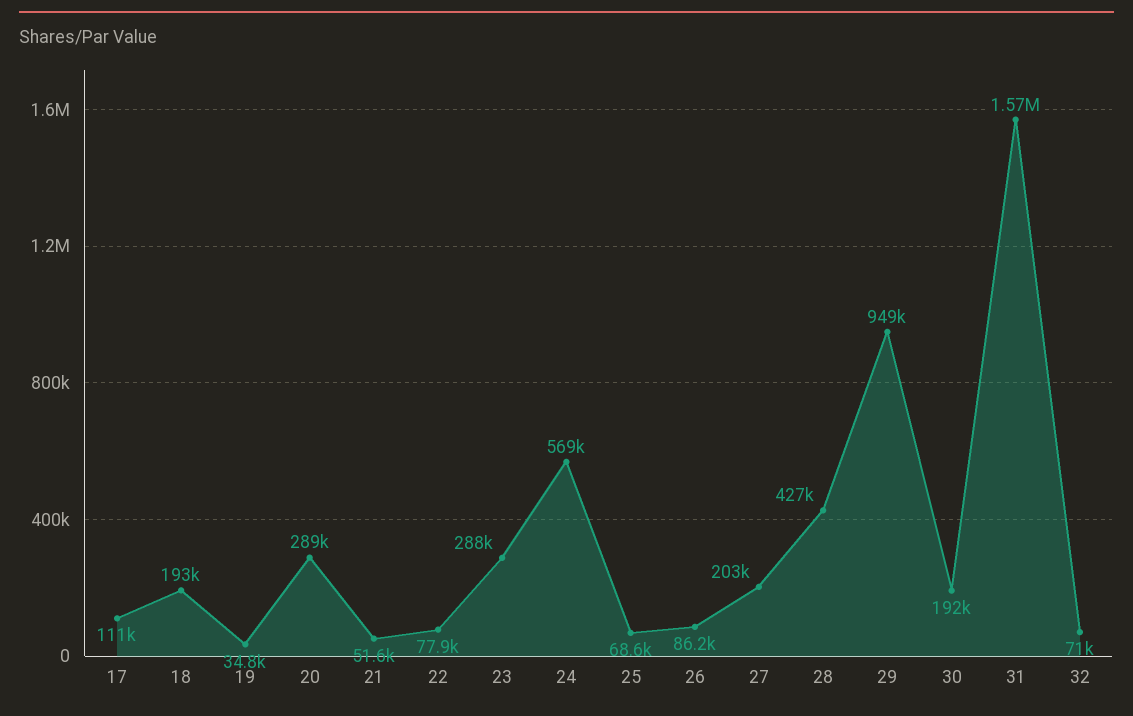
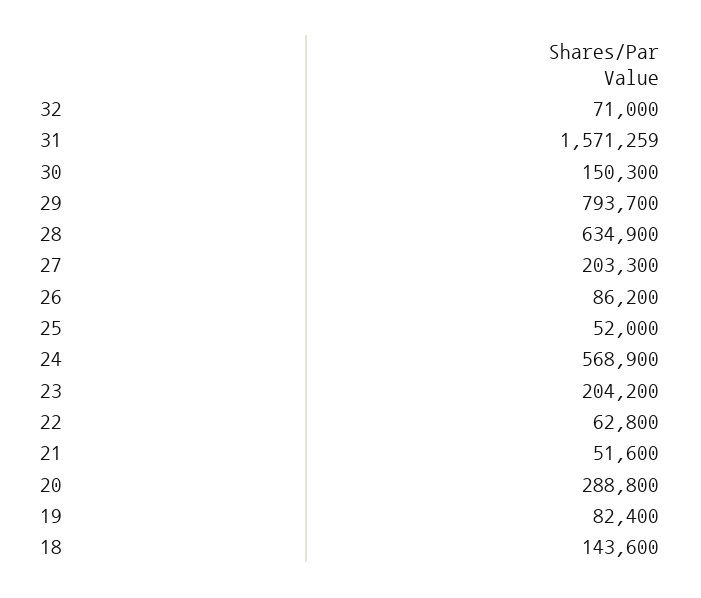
  {
-   "17": 111000,
-   "18": 193000,
+   "18": 143600,
-   "19": 34800,
+   "19": 82400,
    "20": 288800,
    "21": 51600,
-   "22": 77900,
+   "22": 62800,
-   "23": 288000,
+   "23": 204200,
    "24": 568900,
-   "25": 68600,
+   "25": 52000,
    "26": 86200,
    "27": 203300,
-   "28": 427000,
+   "28": 634900,
-   "29": 949000,
+   "29": 793700,
-   "30": 192000,
+   "30": 150300,
    "31": 1571259,
    "32": 71000
  }

